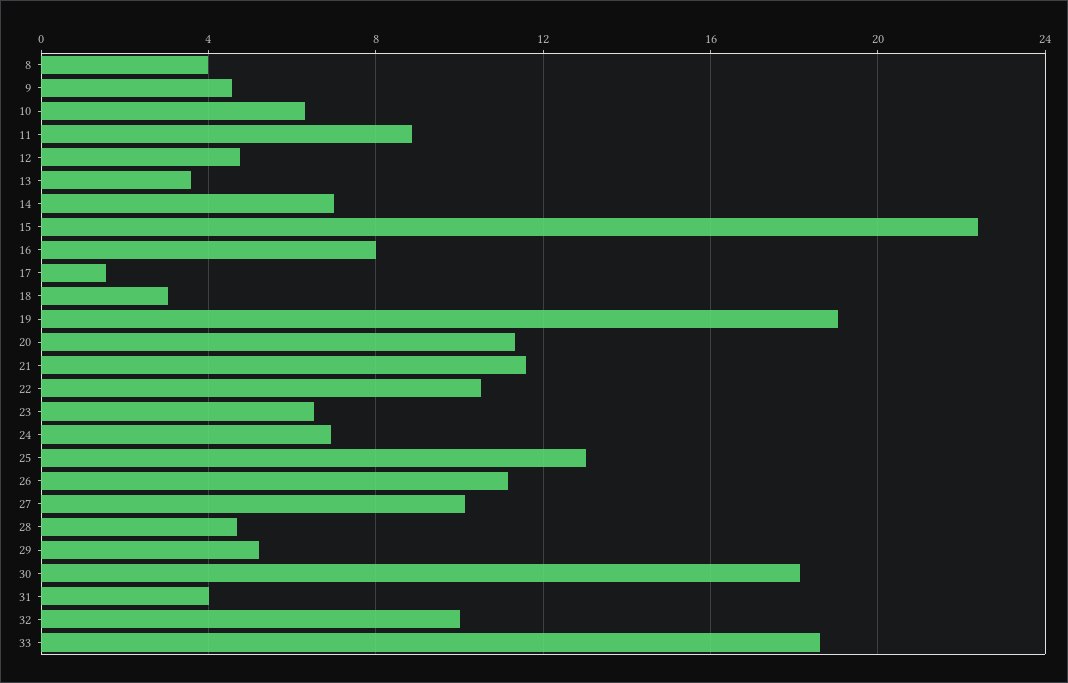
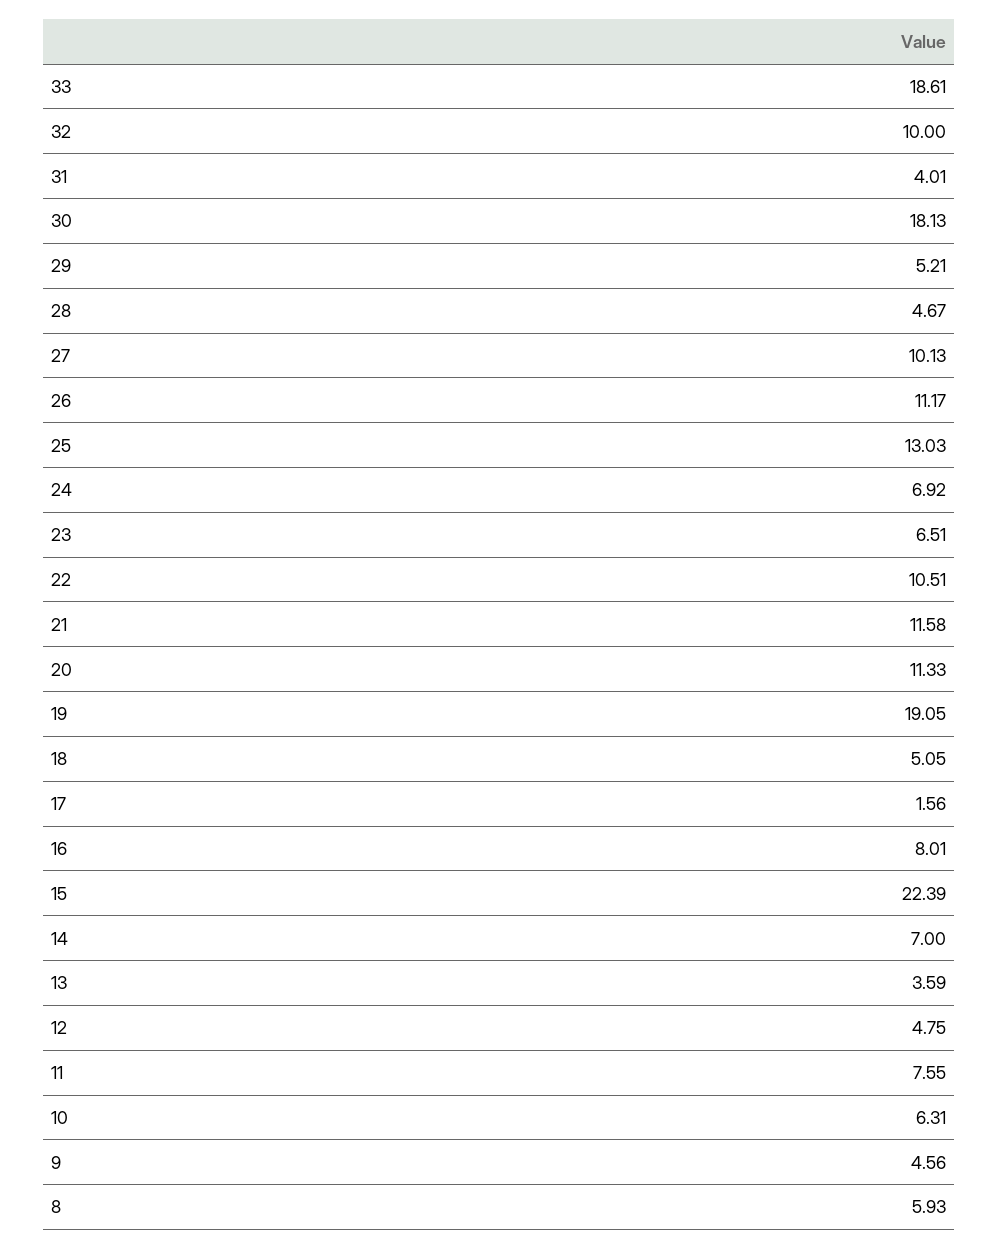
  {
-   "8": 4,
+   "8": 5.93,
    "9": 4.56,
    "10": 6.31,
-   "11": 9,
+   "11": 7.55,
    "12": 4.75,
    "13": 3.59,
    "14": 7,
    "15": 22.39,
    "16": 8.01,
    "17": 1.56,
-   "18": 3,
+   "18": 5.05,
    "19": 19.05,
    "20": 11.33,
    "21": 11.58,
    "22": 10.51,
    "23": 6.51,
    "24": 6.92,
    "25": 13.03,
    "26": 11.17,
    "27": 10.13,
    "28": 4.67,
    "29": 5.21,
    "30": 18.13,
    "31": 4.01,
    "32": 10,
    "33": 18.61
  }

